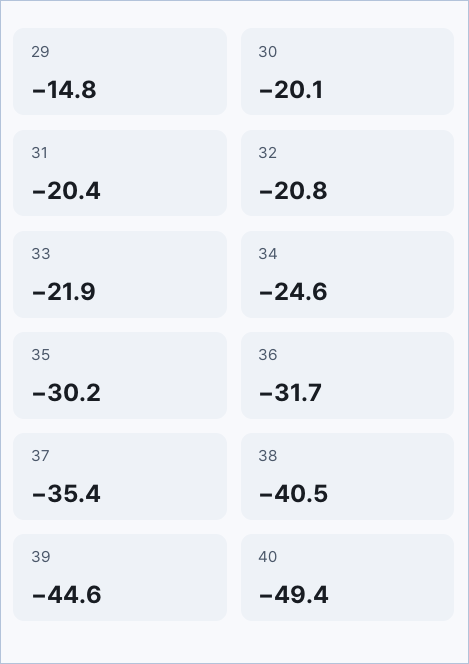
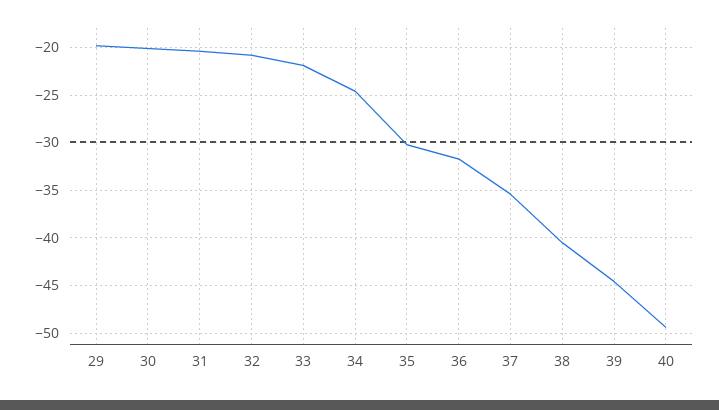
  {
-   "29": -14.8,
+   "29": -20,
    "30": -20.1,
    "31": -20.4,
    "32": -20.8,
    "33": -21.9,
    "34": -24.6,
    "35": -30.2,
    "36": -31.7,
    "37": -35.4,
    "38": -40.5,
    "39": -44.6,
    "40": -49.4
  }

